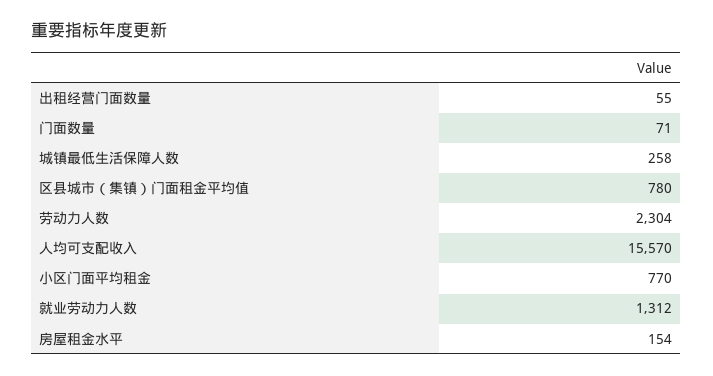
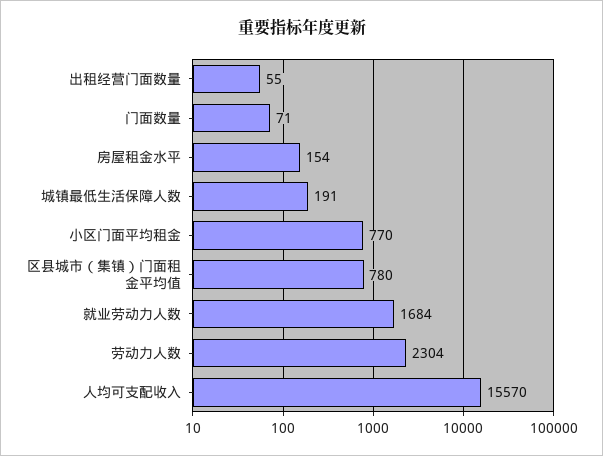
  {
    "出租经营门面数量": 55,
    "门面数量": 71,
-   "城镇最低生活保障人数": 258,
+   "城镇最低生活保障人数": 191,
    "区县城市（集镇）门面租金平均值": 780,
    "劳动力人数": 2304,
    "人均可支配收入": 15570,
    "小区门面平均租金": 770,
-   "就业劳动力人数": 1312,
+   "就业劳动力人数": 1684,
    "房屋租金水平": 154
  }

